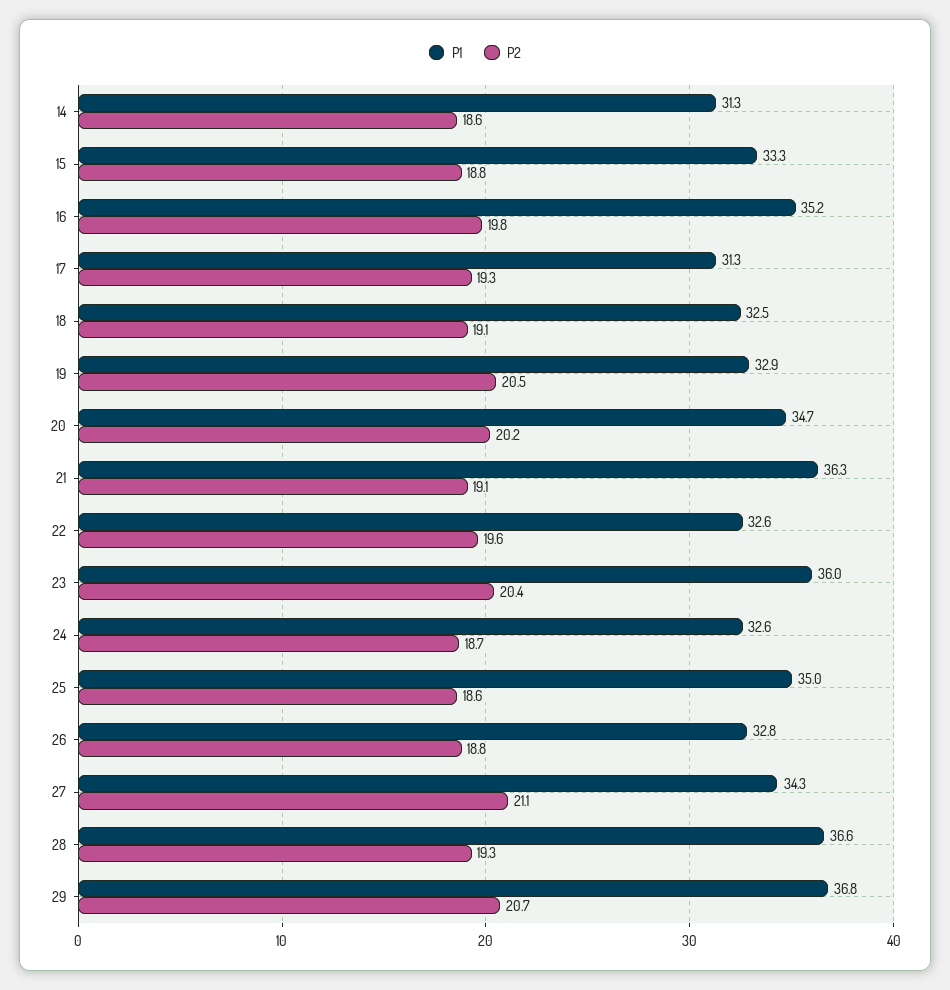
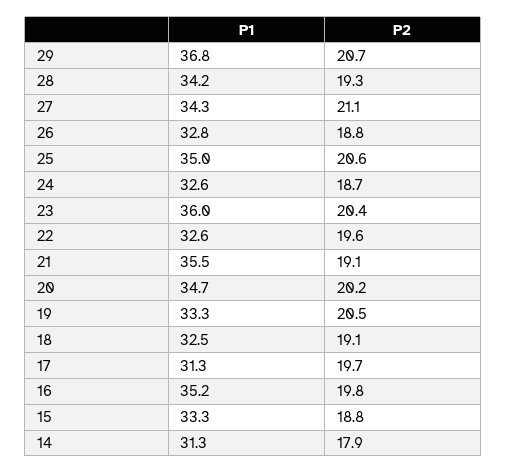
  {
    "P1": {
      "14": 31.3,
      "15": 33.3,
      "16": 35.2,
      "17": 31.3,
      "18": 32.5,
-     "19": 32.9,
+     "19": 33.3,
      "20": 34.7,
-     "21": 36.3,
+     "21": 35.5,
      "22": 32.6,
      "23": 36,
      "24": 32.6,
      "25": 35,
      "26": 32.8,
      "27": 34.3,
-     "28": 36.6,
+     "28": 34.2,
      "29": 36.8
    },
    "P2": {
-     "14": 18.6,
+     "14": 17.9,
      "15": 18.8,
      "16": 19.8,
-     "17": 19.3,
+     "17": 19.7,
      "18": 19.1,
      "19": 20.5,
      "20": 20.2,
      "21": 19.1,
      "22": 19.6,
      "23": 20.4,
      "24": 18.7,
-     "25": 18.6,
+     "25": 20.6,
      "26": 18.8,
      "27": 21.1,
      "28": 19.3,
      "29": 20.7
    }
  }

